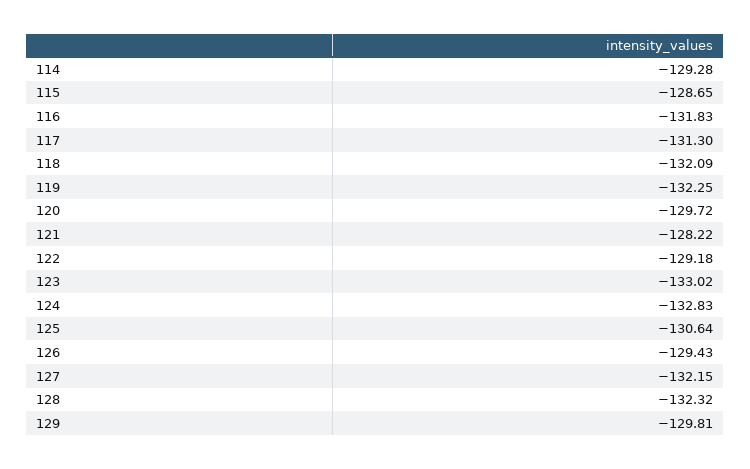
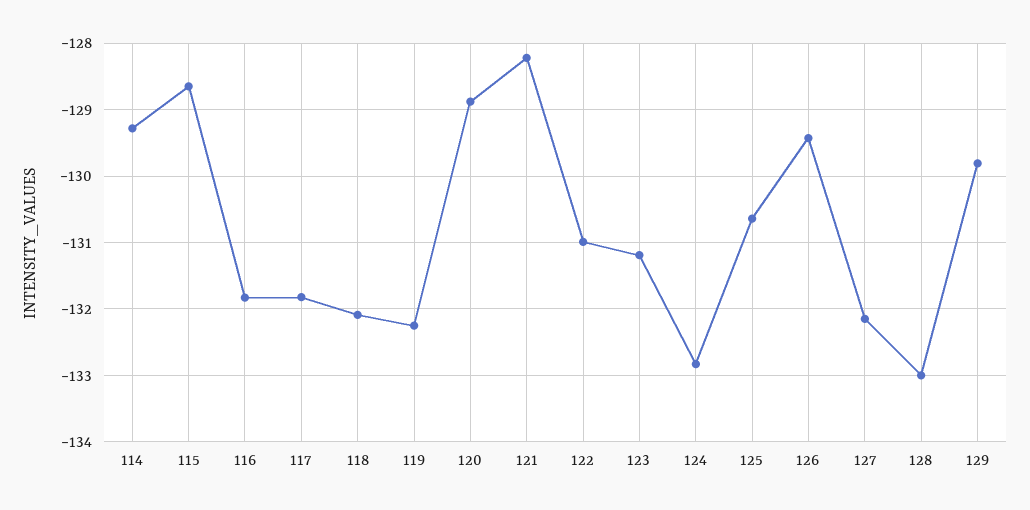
  {
    "114": -129.28,
    "115": -128.65,
    "116": -131.83,
-   "117": -131.3,
+   "117": -131.8,
    "118": -132.09,
    "119": -132.25,
-   "120": -129.72,
+   "120": -128.9,
    "121": -128.22,
-   "122": -129.18,
+   "122": -131,
-   "123": -133.02,
+   "123": -131.2,
    "124": -132.83,
    "125": -130.64,
    "126": -129.43,
    "127": -132.15,
-   "128": -132.32,
+   "128": -133,
    "129": -129.81
  }

